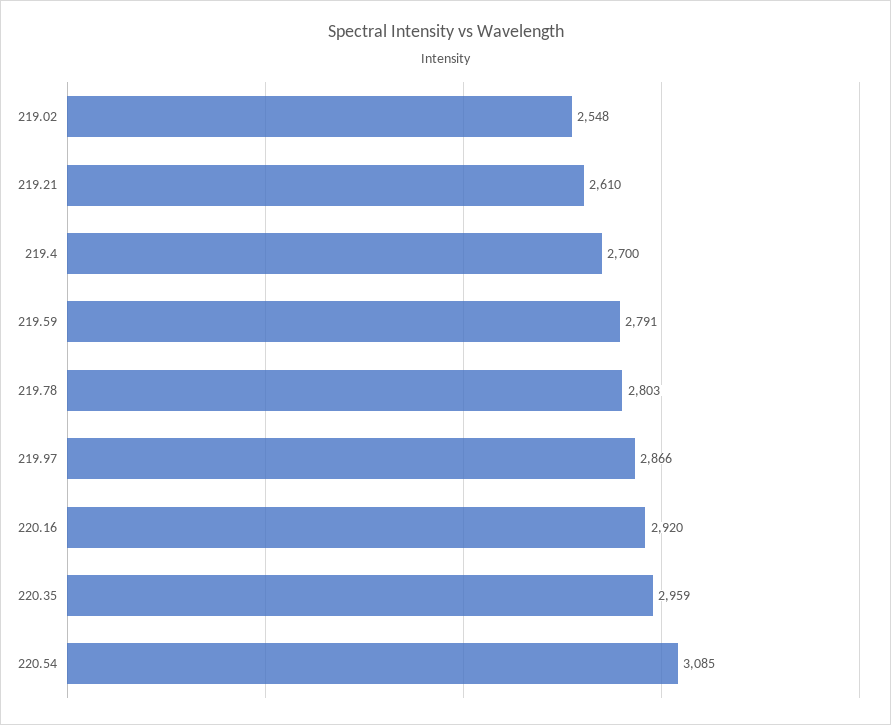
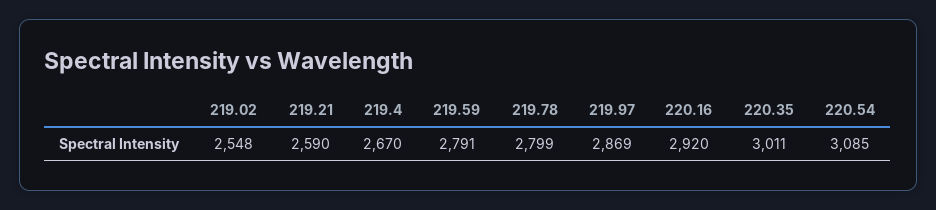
  {
    "219.02": 2548,
-   "219.21": 2610,
+   "219.21": 2590,
-   "219.4": 2700,
+   "219.4": 2670,
    "219.59": 2791,
-   "219.78": 2803,
+   "219.78": 2799,
-   "219.97": 2866,
+   "219.97": 2869,
    "220.16": 2920,
-   "220.35": 2959,
+   "220.35": 3011,
    "220.54": 3085
  }

